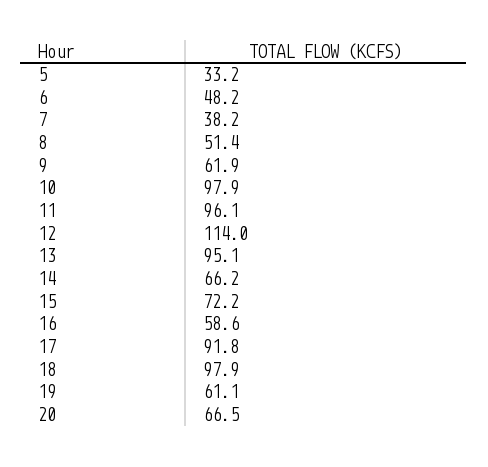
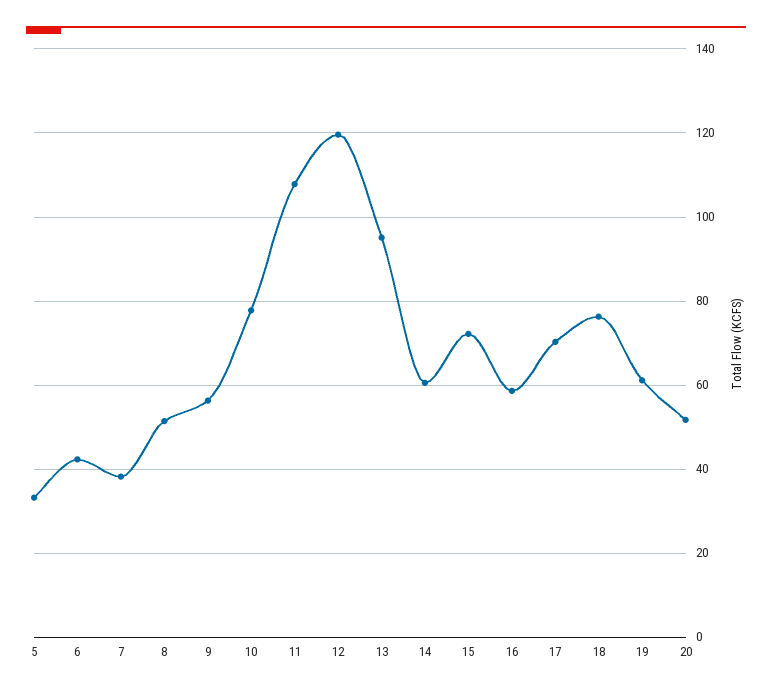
  {
    "5": 33.2,
-   "6": 48.2,
+   "6": 42,
    "7": 38.2,
    "8": 51.4,
-   "9": 61.9,
+   "9": 56,
-   "10": 97.9,
+   "10": 78,
-   "11": 96.1,
+   "11": 108,
-   "12": 114,
+   "12": 120,
    "13": 95.1,
-   "14": 66.2,
+   "14": 60,
    "15": 72.2,
    "16": 58.6,
-   "17": 91.8,
+   "17": 70,
-   "18": 97.9,
+   "18": 76,
    "19": 61.1,
-   "20": 66.5
+   "20": 52
  }

